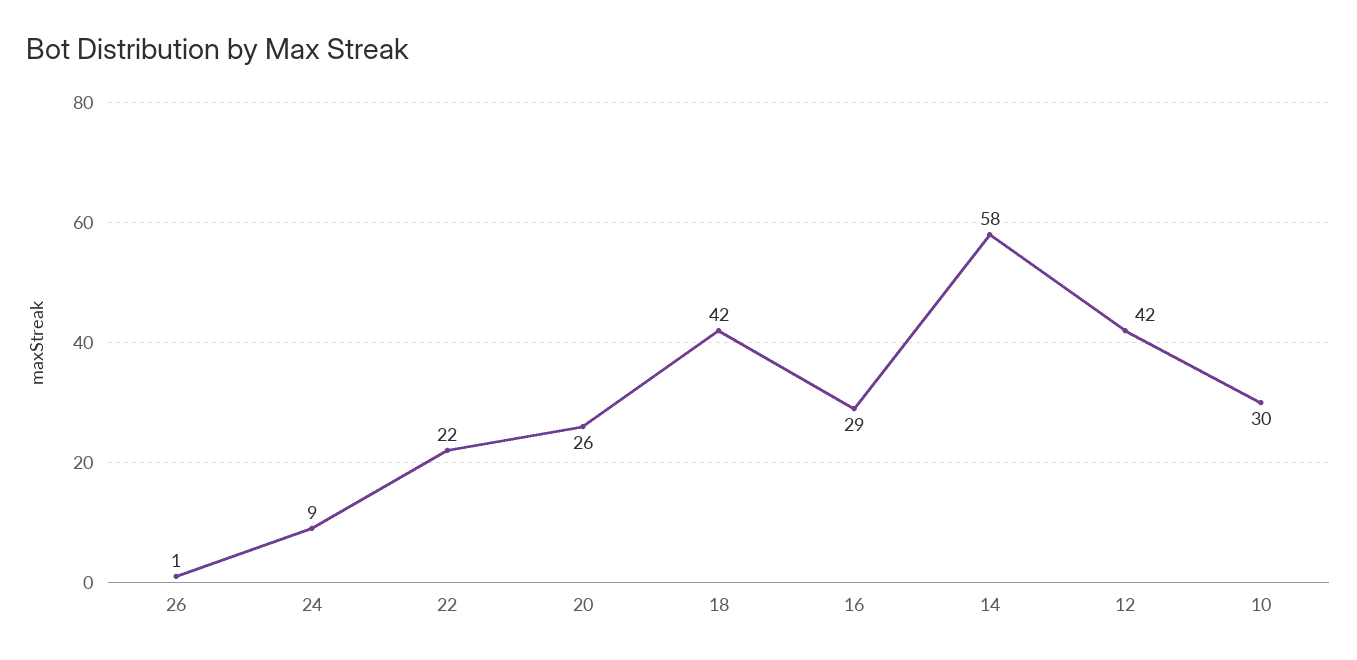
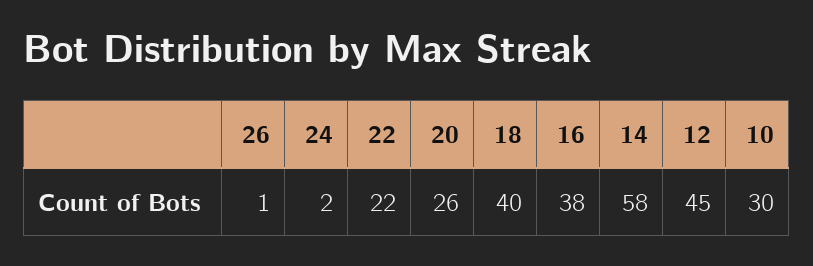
  {
    "26": 1,
-   "24": 9,
+   "24": 2,
    "22": 22,
    "20": 26,
-   "18": 42,
+   "18": 40,
-   "16": 29,
+   "16": 38,
    "14": 58,
-   "12": 42,
+   "12": 45,
    "10": 30
  }

